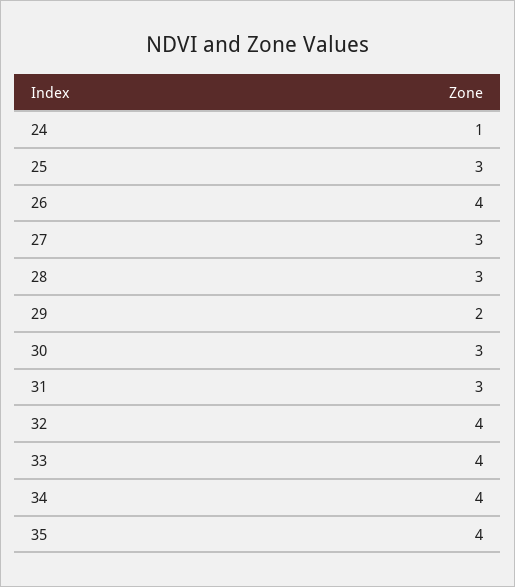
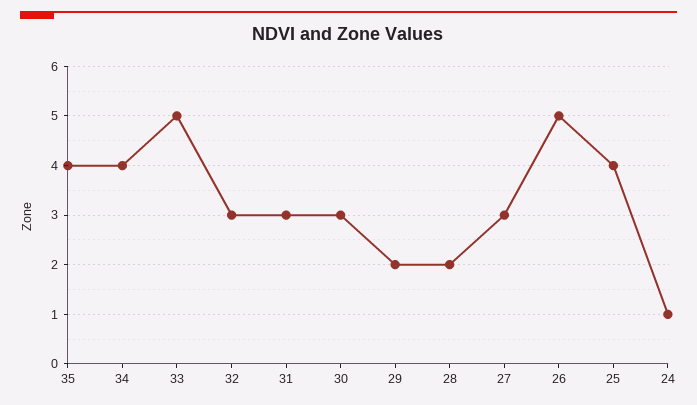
  {
    "24": 1,
-   "25": 3,
+   "25": 4,
-   "26": 4,
+   "26": 5,
    "27": 3,
-   "28": 3,
+   "28": 2,
    "29": 2,
    "30": 3,
    "31": 3,
-   "32": 4,
+   "32": 3,
-   "33": 4,
+   "33": 5,
    "34": 4,
    "35": 4
  }

